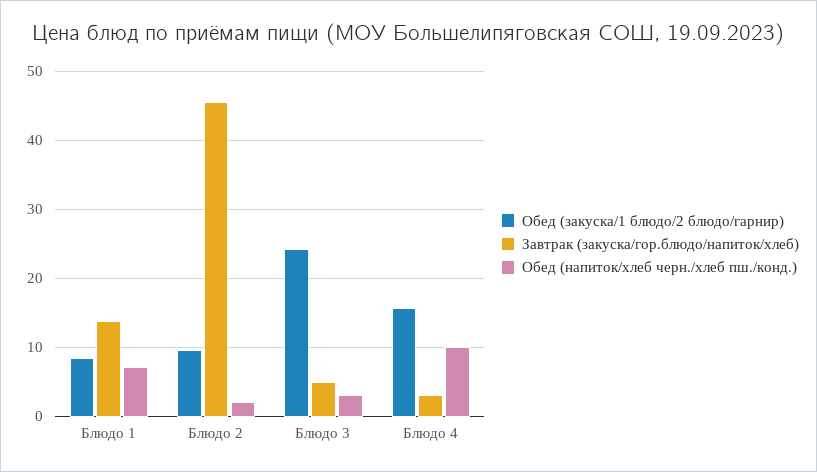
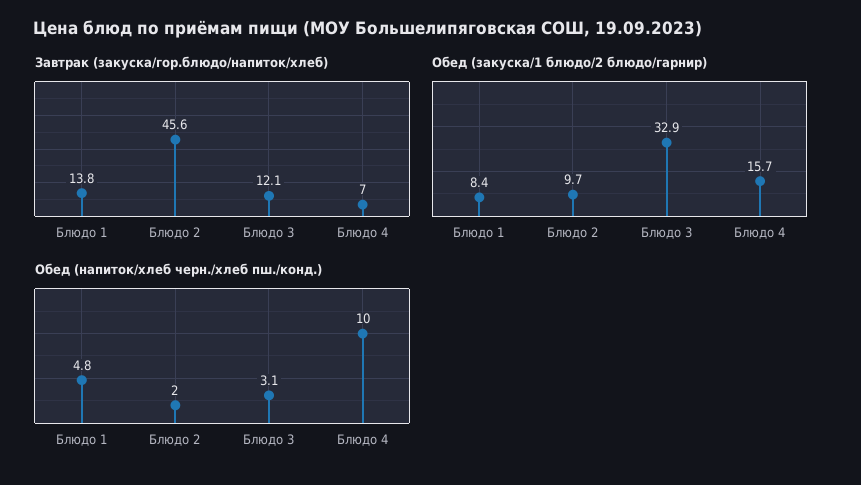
  {
    "Обед (закуска/1 блюдо/2 блюдо/гарнир)": {
      "Блюдо 1": 8.4,
      "Блюдо 2": 9.7,
-     "Блюдо 3": 24,
+     "Блюдо 3": 32.9,
      "Блюдо 4": 15.7
    },
    "Завтрак (закуска/гор.блюдо/напиток/хлеб)": {
      "Блюдо 1": 13.8,
      "Блюдо 2": 45.6,
-     "Блюдо 3": 5,
+     "Блюдо 3": 12.1,
-     "Блюдо 4": 3
+     "Блюдо 4": 7
    },
    "Обед (напиток/хлеб черн./хлеб пш./конд.)": {
-     "Блюдо 1": 7,
+     "Блюдо 1": 4.8,
      "Блюдо 2": 2,
      "Блюдо 3": 3.1,
      "Блюдо 4": 10
    }
  }

